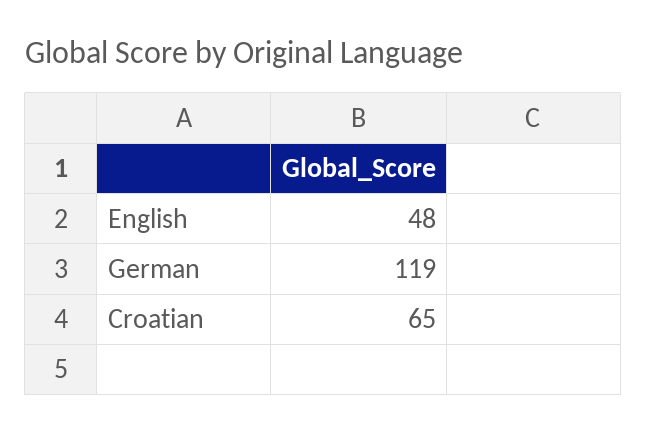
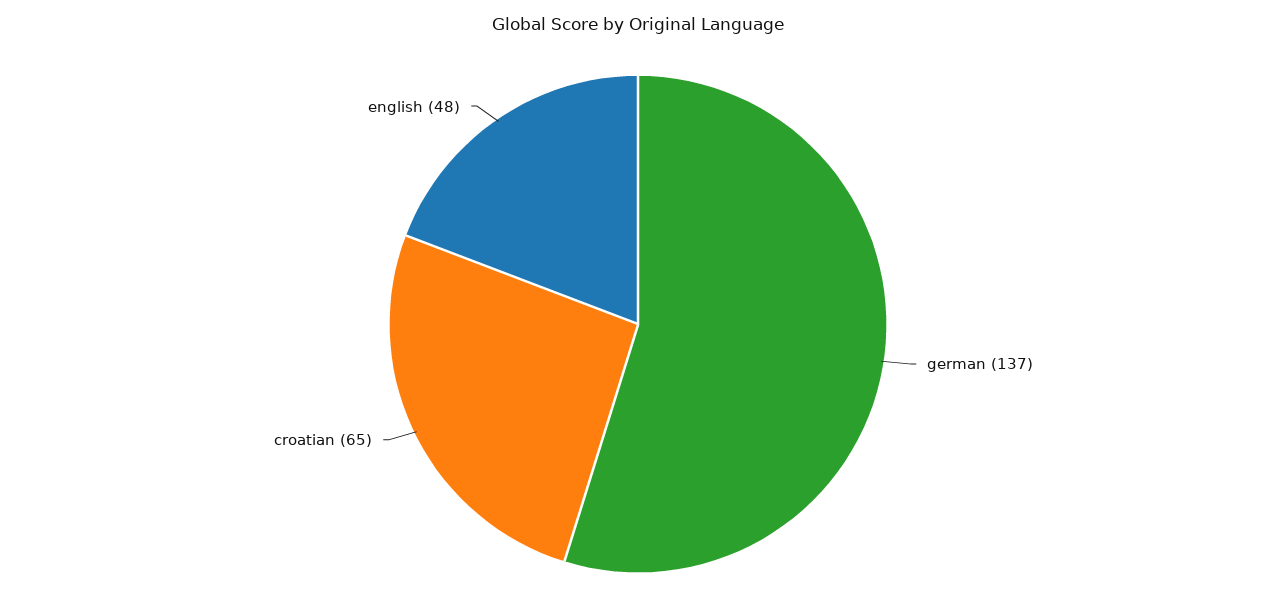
  {
    "English": 48,
-   "German": 119,
+   "German": 137,
    "Croatian": 65
  }

